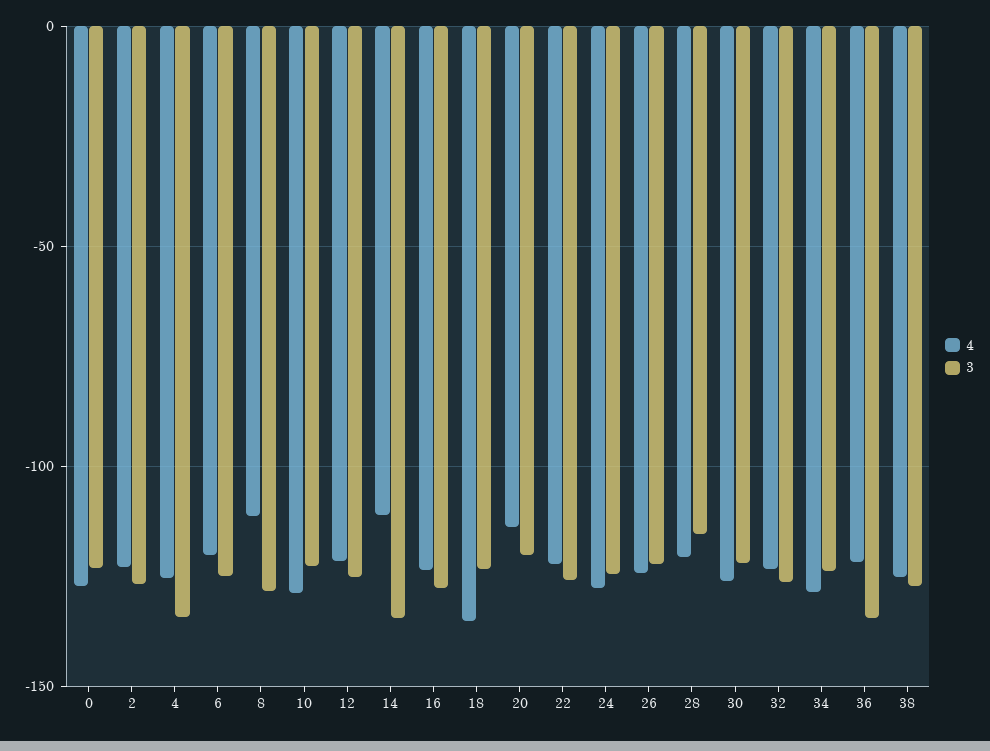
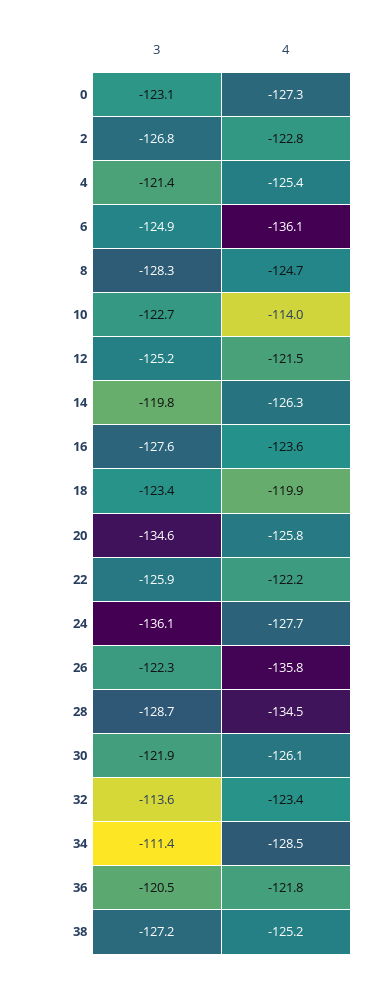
  {
    "4": {
      "0": -127.3,
      "2": -122.8,
      "4": -125.4,
-     "6": -120,
+     "6": -136.1,
-     "8": -110,
+     "8": -124.7,
-     "10": -130,
+     "10": -114,
      "12": -121.5,
-     "14": -110,
+     "14": -126.3,
      "16": -123.6,
-     "18": -135,
+     "18": -119.9,
-     "20": -115,
+     "20": -125.8,
      "22": -122.2,
      "24": -127.7,
-     "26": -125,
+     "26": -135.8,
-     "28": -120,
+     "28": -134.5,
      "30": -126.1,
      "32": -123.4,
      "34": -128.5,
      "36": -121.8,
      "38": -125.2
    },
    "3": {
      "0": -123.1,
      "2": -126.8,
-     "4": -135,
+     "4": -121.4,
      "6": -124.9,
      "8": -128.3,
      "10": -122.7,
      "12": -125.2,
-     "14": -135,
+     "14": -119.8,
      "16": -127.6,
      "18": -123.4,
-     "20": -120,
+     "20": -134.6,
      "22": -125.9,
-     "24": -125,
+     "24": -136.1,
      "26": -122.3,
-     "28": -115,
+     "28": -128.7,
      "30": -121.9,
-     "32": -125,
+     "32": -113.6,
-     "34": -125,
+     "34": -111.4,
-     "36": -135,
+     "36": -120.5,
      "38": -127.2
    }
  }

